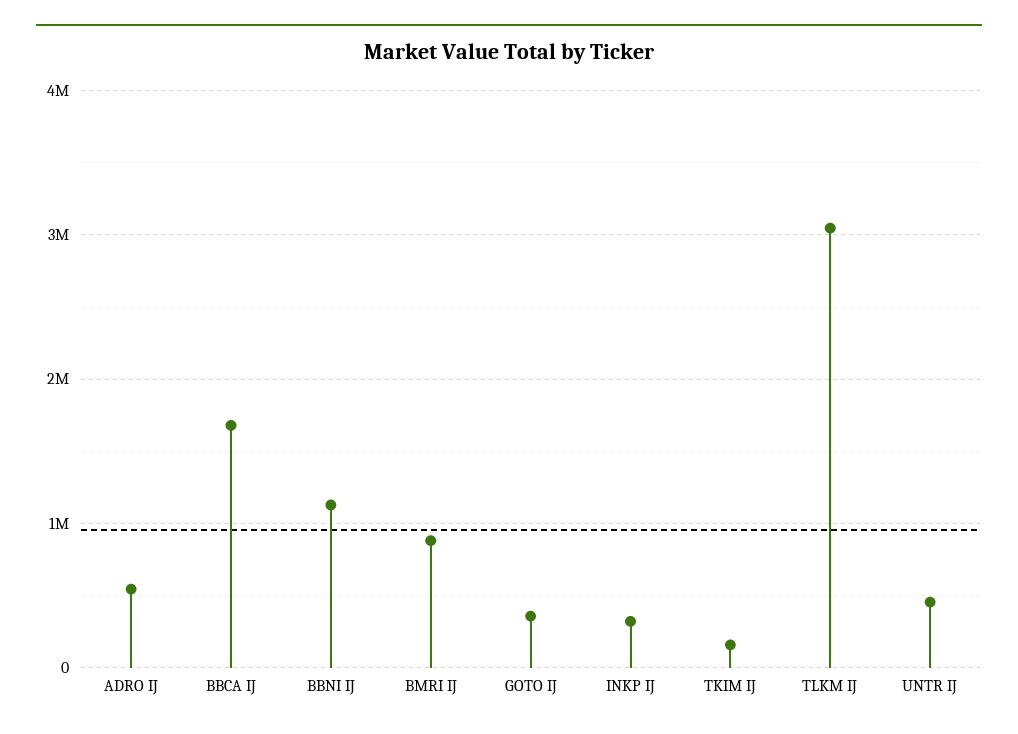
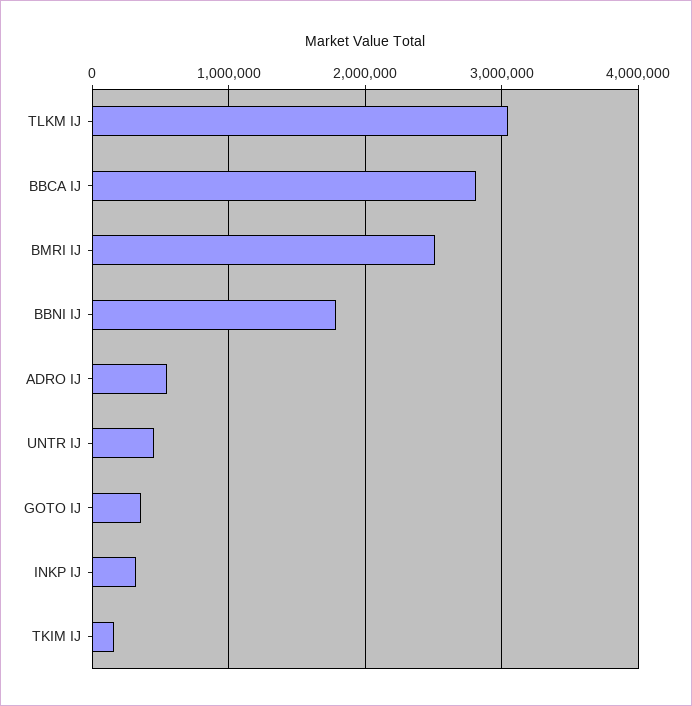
  {
    "ADRO IJ": 500000,
-   "BBCA IJ": 1700000,
+   "BBCA IJ": 2800000,
-   "BBNI IJ": 1100000,
+   "BBNI IJ": 1800000,
-   "BMRI IJ": 900000,
+   "BMRI IJ": 2500000,
    "GOTO IJ": 400000,
    "INKP IJ": 300000,
    "TKIM IJ": 200000,
    "TLKM IJ": 3000000,
    "UNTR IJ": 500000
  }

